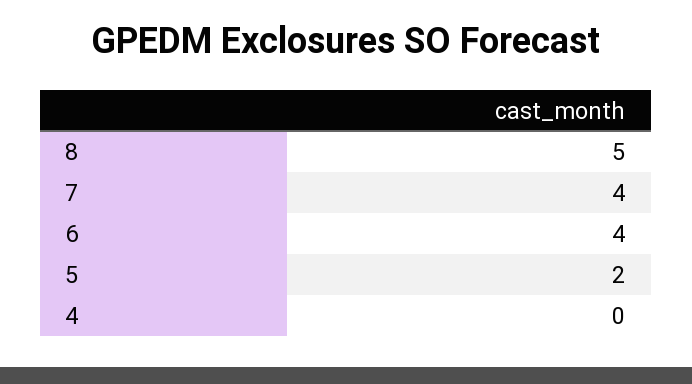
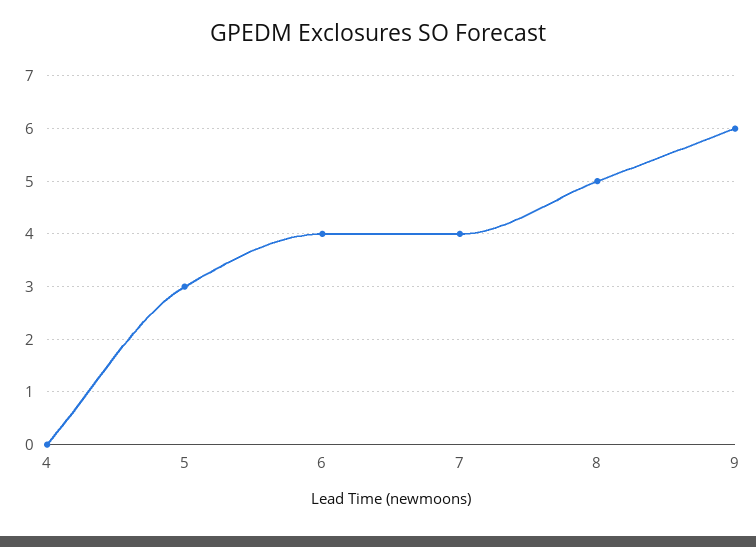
  {
    "8": 5,
    "7": 4,
    "6": 4,
-   "5": 2,
+   "5": 3,
-   "4": 0
+   "4": 0,
+   "9": 6
  }

